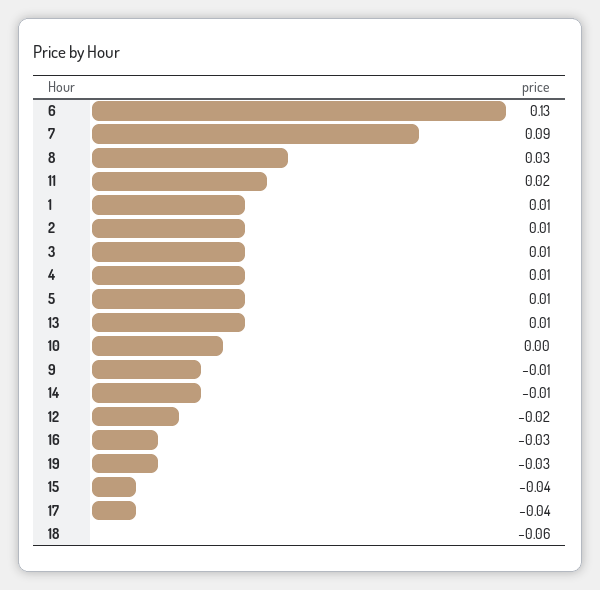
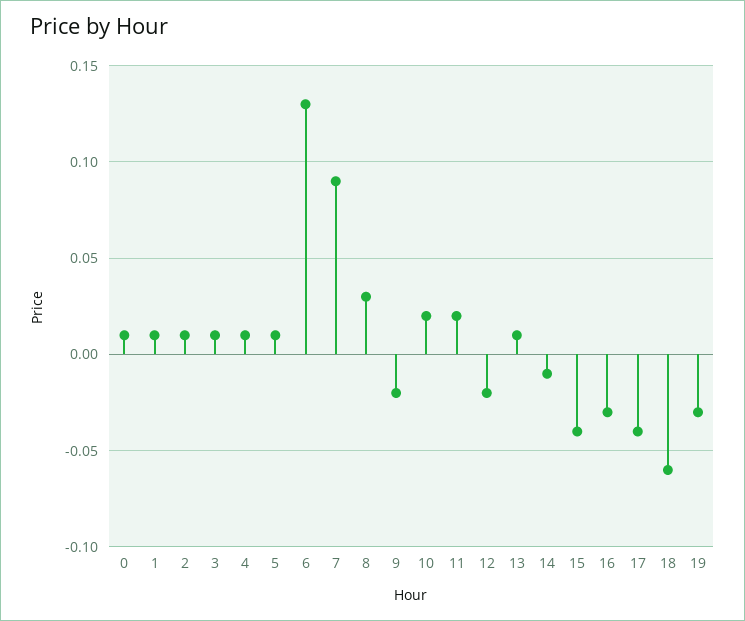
  {
    "6": 0.13,
    "7": 0.09,
    "8": 0.03,
    "11": 0.02,
    "1": 0.01,
    "2": 0.01,
    "3": 0.01,
    "4": 0.01,
    "5": 0.01,
    "13": 0.01,
-   "10": 0,
+   "10": 0.02,
-   "9": -0.01,
+   "9": -0.02,
    "14": -0.01,
    "12": -0.02,
    "16": -0.03,
    "19": -0.03,
    "15": -0.04,
    "17": -0.04,
-   "18": -0.06
+   "18": -0.06,
+   "0": 0.01
  }

